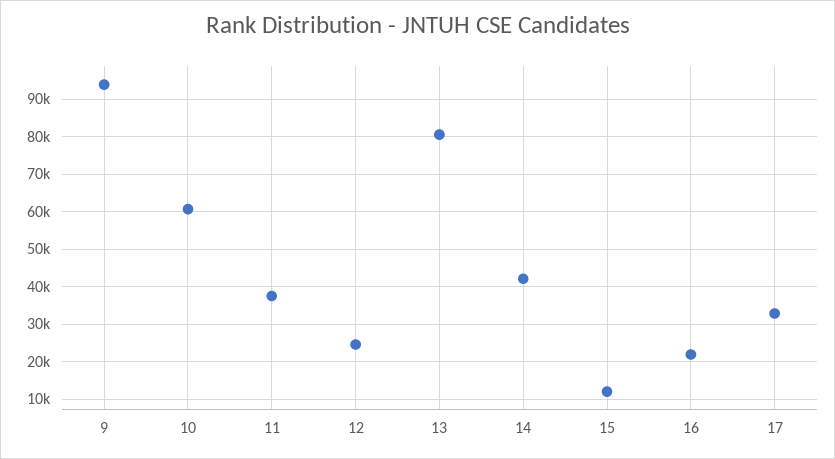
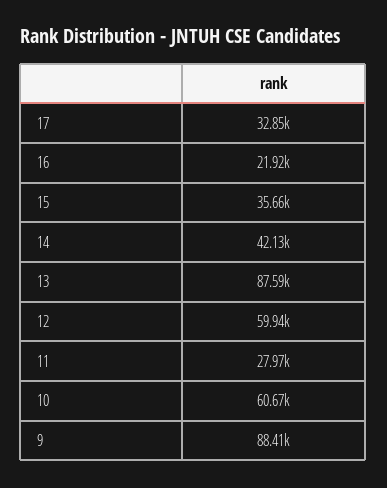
  {
-   "9": 94000,
+   "9": 88410,
    "10": 60670,
-   "11": 38000,
+   "11": 27970,
-   "12": 24000,
+   "12": 59940,
-   "13": 80000,
+   "13": 87590,
    "14": 42130,
-   "15": 12000,
+   "15": 35660,
    "16": 21920,
    "17": 32850
  }

